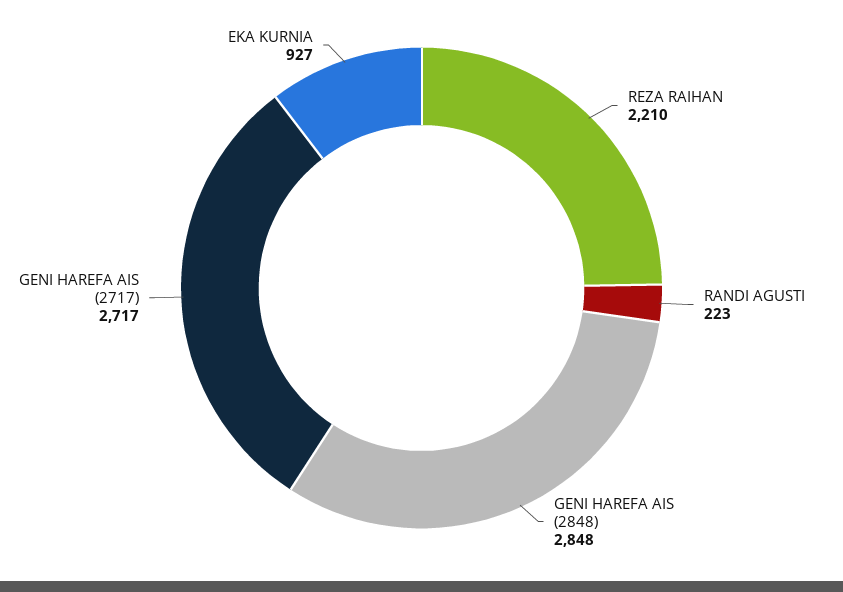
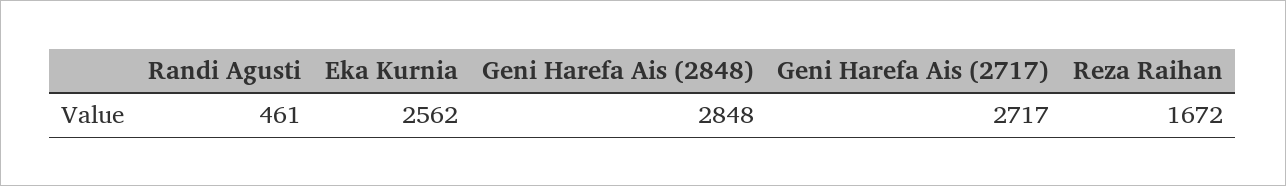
  {
-   "REZA RAIHAN": 2210,
+   "REZA RAIHAN": 1672,
-   "RANDI AGUSTI": 223,
+   "RANDI AGUSTI": 461,
    "GENI HAREFA AIS (2848)": 2848,
    "GENI HAREFA AIS (2717)": 2717,
-   "EKA KURNIA": 927
+   "EKA KURNIA": 2562
  }

